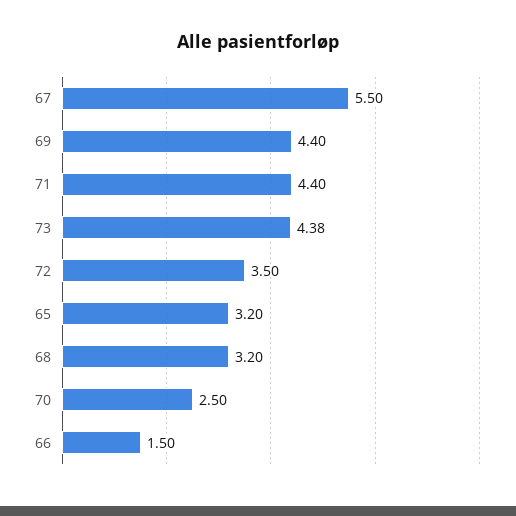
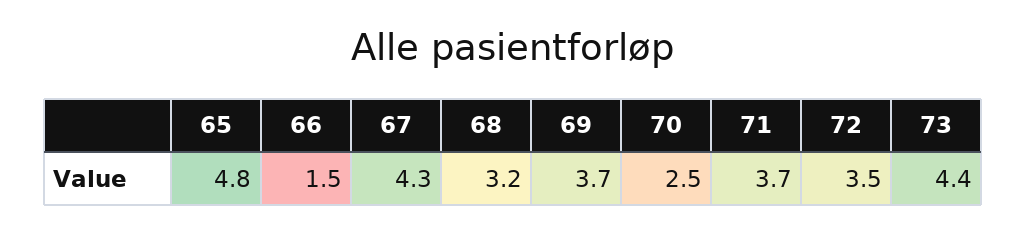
  {
-   "67": 5.5,
+   "67": 4.3,
-   "69": 4.4,
+   "69": 3.7,
-   "71": 4.4,
+   "71": 3.7,
    "73": 4.38,
    "72": 3.5,
-   "65": 3.2,
+   "65": 4.8,
    "68": 3.2,
    "70": 2.5,
    "66": 1.5
  }

